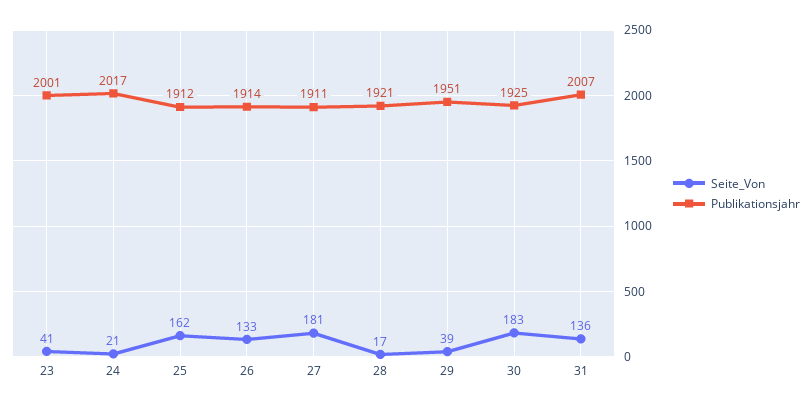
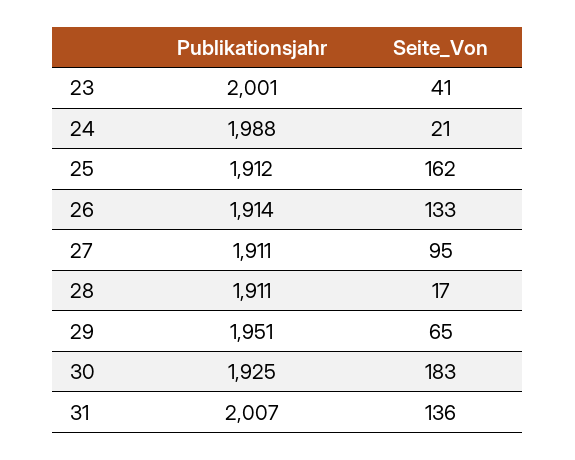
  {
    "Seite_Von": {
      "23": 41,
      "24": 21,
      "25": 162,
      "26": 133,
-     "27": 181,
+     "27": 95,
      "28": 17,
-     "29": 39,
+     "29": 65,
      "30": 183,
      "31": 136
    },
    "Publikationsjahr": {
      "23": 2001,
-     "24": 2017,
+     "24": 1988,
      "25": 1912,
      "26": 1914,
      "27": 1911,
-     "28": 1921,
+     "28": 1911,
      "29": 1951,
      "30": 1925,
      "31": 2007
    }
  }

